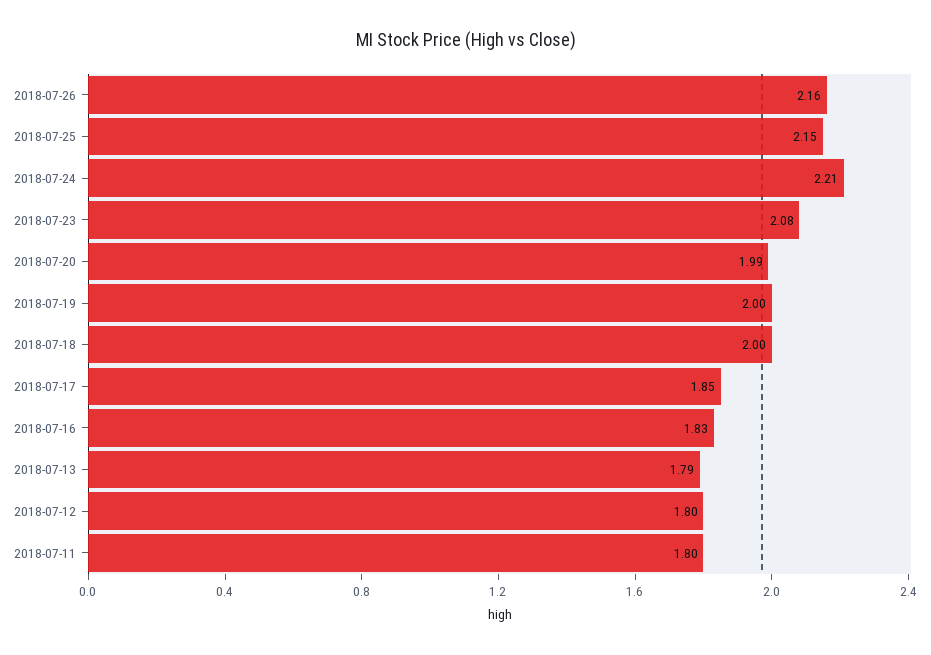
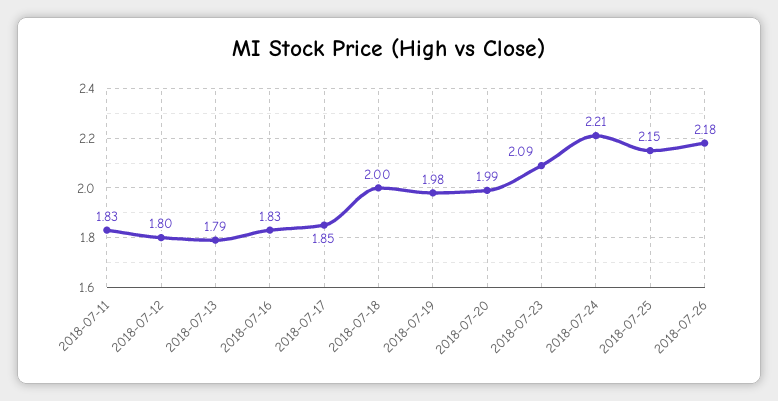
  {
-   "2018-07-26": 2.16,
+   "2018-07-26": 2.18,
    "2018-07-25": 2.15,
    "2018-07-24": 2.21,
-   "2018-07-23": 2.08,
+   "2018-07-23": 2.09,
    "2018-07-20": 1.99,
-   "2018-07-19": 2,
+   "2018-07-19": 1.98,
    "2018-07-18": 2,
    "2018-07-17": 1.85,
    "2018-07-16": 1.83,
    "2018-07-13": 1.79,
    "2018-07-12": 1.8,
-   "2018-07-11": 1.8
+   "2018-07-11": 1.83
  }

